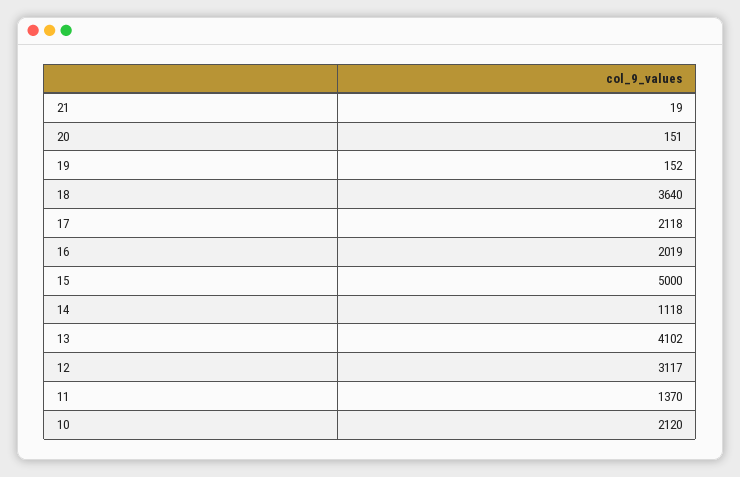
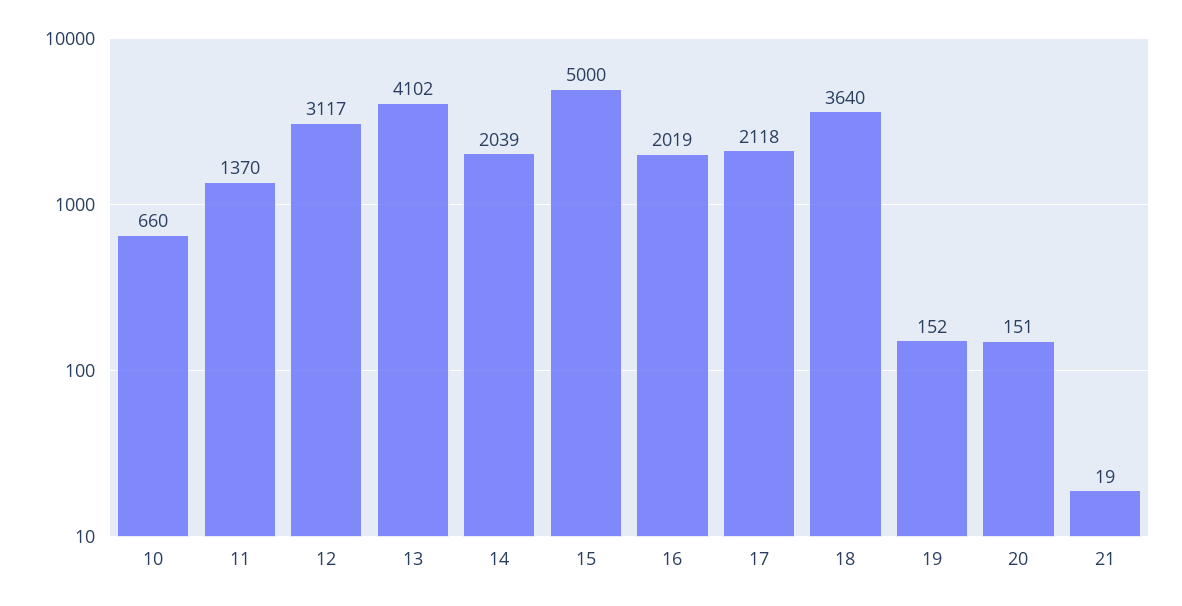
  {
    "21": 19,
    "20": 151,
    "19": 152,
    "18": 3640,
    "17": 2118,
    "16": 2019,
    "15": 5000,
-   "14": 1118,
+   "14": 2039,
    "13": 4102,
    "12": 3117,
    "11": 1370,
-   "10": 2120
+   "10": 660
  }

